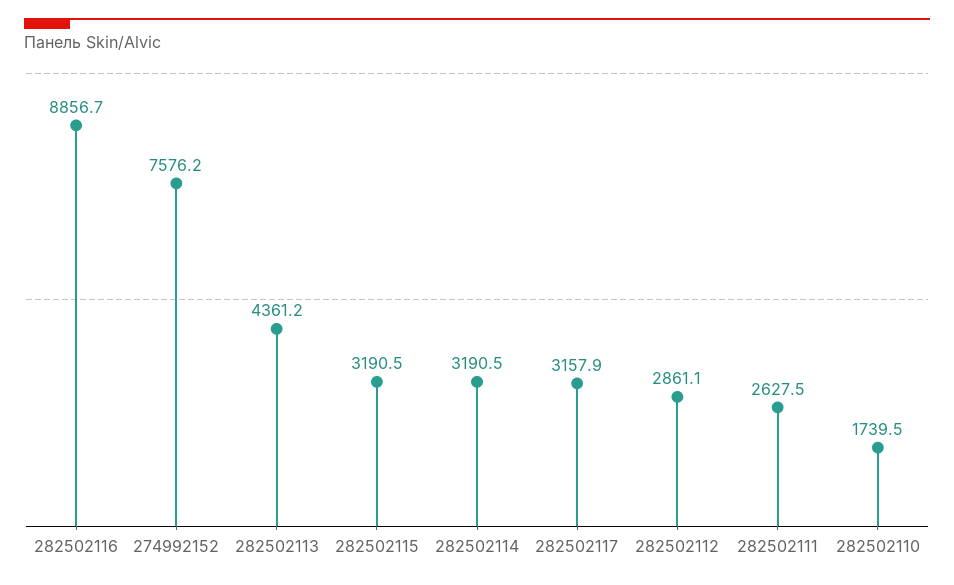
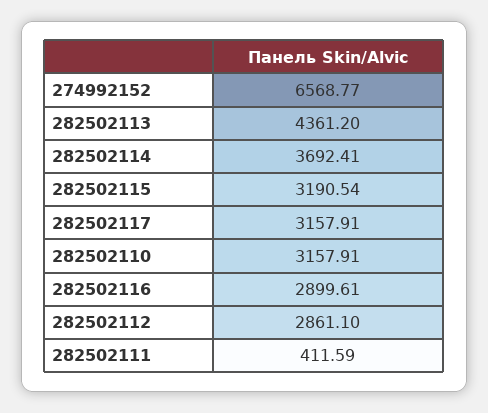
  {
-   "282502116": 8856.7,
+   "282502116": 2899.61,
-   "274992152": 7576.2,
+   "274992152": 6568.77,
    "282502113": 4361.2,
    "282502115": 3190.54,
-   "282502114": 3190.5,
+   "282502114": 3692.41,
    "282502117": 3157.91,
    "282502112": 2861.1,
-   "282502111": 2627.5,
+   "282502111": 411.59,
-   "282502110": 1739.5
+   "282502110": 3157.91
  }

